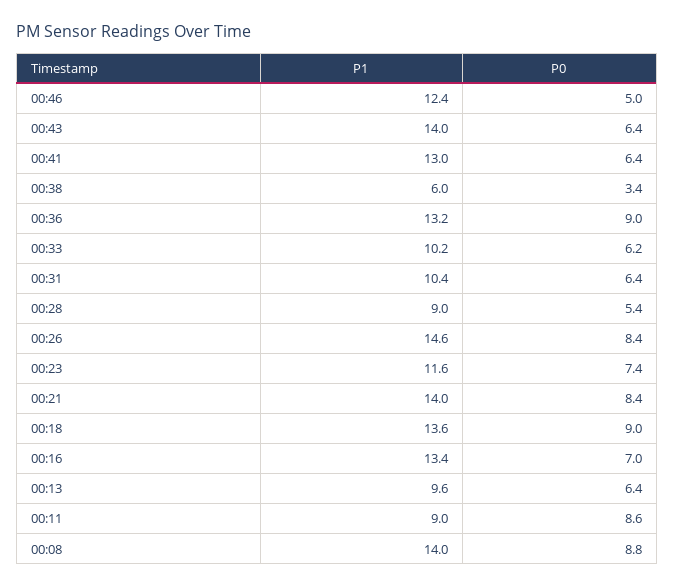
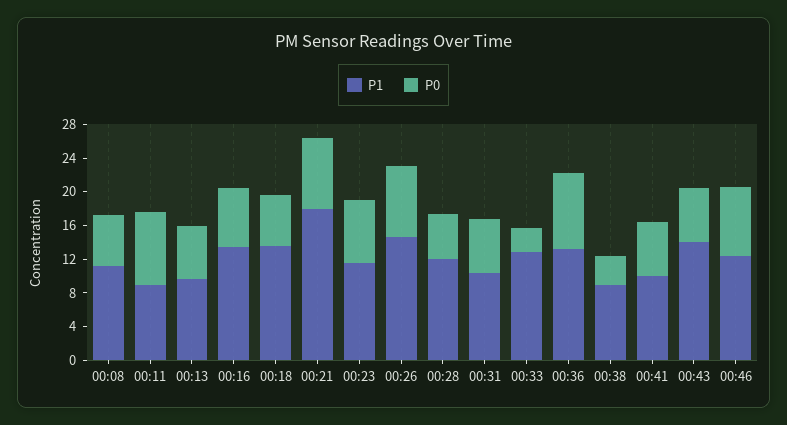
  {
    "P1": {
      "00:46": 12.4,
      "00:43": 14,
-     "00:41": 13,
+     "00:41": 10,
-     "00:38": 6,
+     "00:38": 9,
      "00:36": 13.2,
-     "00:33": 10.2,
+     "00:33": 13,
      "00:31": 10.4,
-     "00:28": 9,
+     "00:28": 12,
      "00:26": 14.6,
      "00:23": 11.6,
-     "00:21": 14,
+     "00:21": 18,
      "00:18": 13.6,
      "00:16": 13.4,
      "00:13": 9.6,
      "00:11": 9,
-     "00:08": 14
+     "00:08": 11
    },
    "P0": {
-     "00:46": 5,
+     "00:46": 8,
      "00:43": 6.4,
      "00:41": 6.4,
      "00:38": 3.4,
      "00:36": 9,
-     "00:33": 6.2,
+     "00:33": 3,
      "00:31": 6.4,
      "00:28": 5.4,
      "00:26": 8.4,
      "00:23": 7.4,
      "00:21": 8.4,
-     "00:18": 9,
+     "00:18": 6,
      "00:16": 7,
      "00:13": 6.4,
      "00:11": 8.6,
-     "00:08": 8.8
+     "00:08": 6
    }
  }

